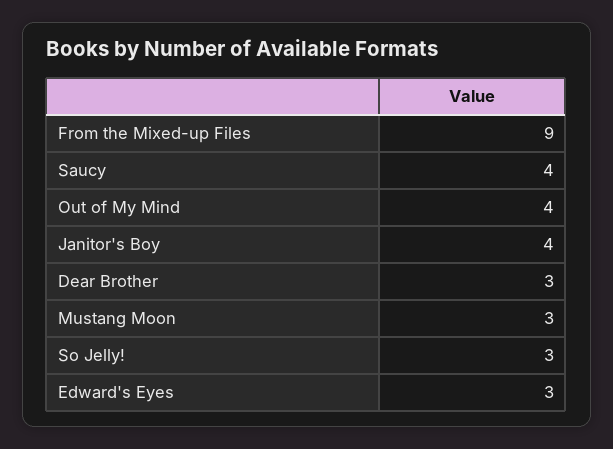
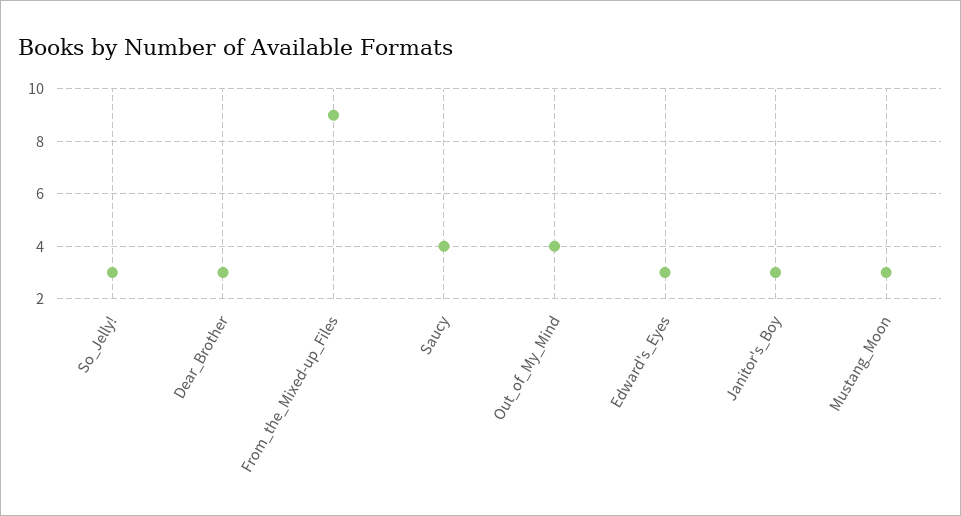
  {
    "From the Mixed-up Files": 9,
    "Saucy": 4,
    "Out of My Mind": 4,
-   "Janitor's Boy": 4,
+   "Janitor's Boy": 3,
    "Dear Brother": 3,
    "Mustang Moon": 3,
    "So Jelly!": 3,
    "Edward's Eyes": 3
  }

